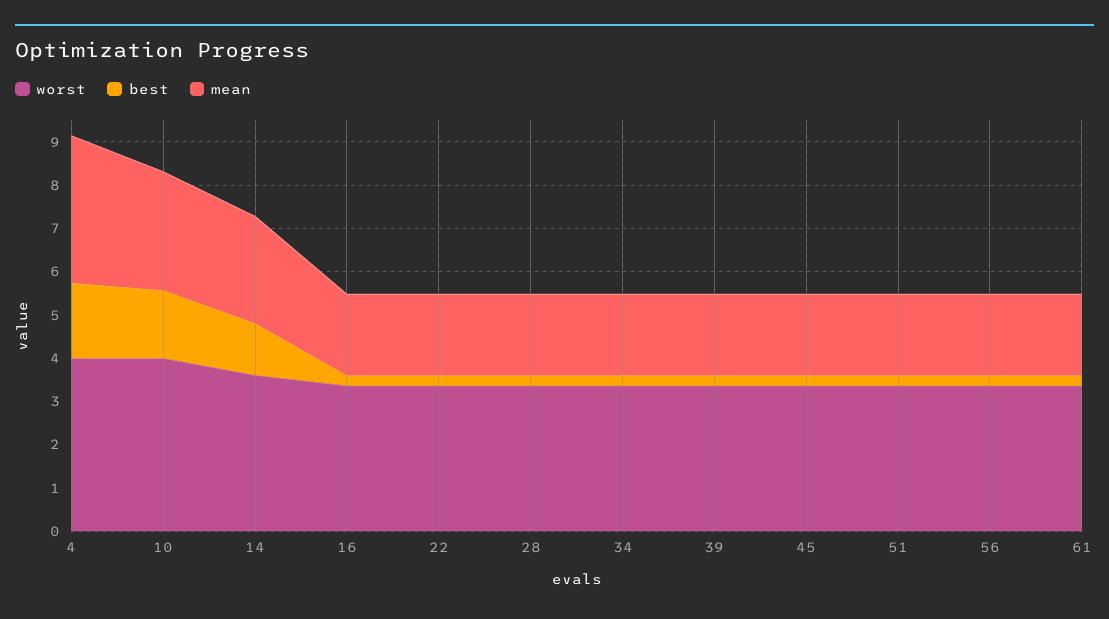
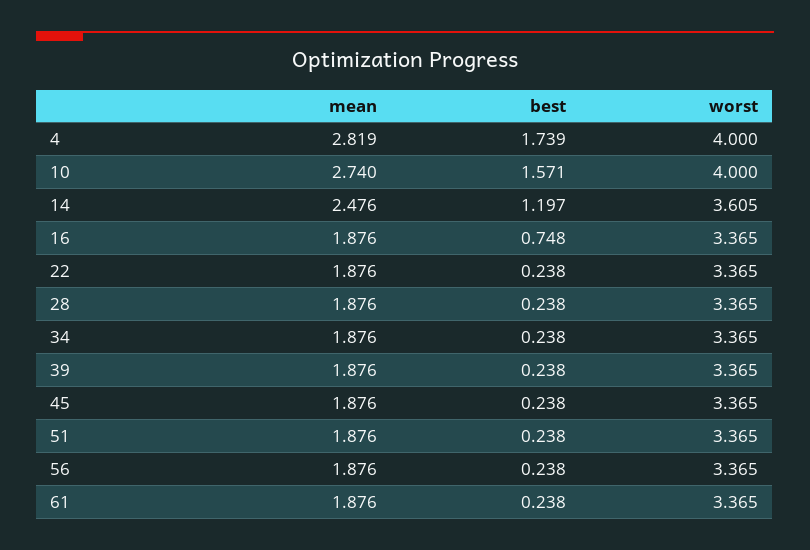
  {
    "worst": {
      "4": 4,
      "10": 4,
      "14": 3.605,
      "16": 3.365,
      "22": 3.365,
      "28": 3.365,
      "34": 3.365,
      "39": 3.365,
      "45": 3.365,
      "51": 3.365,
      "56": 3.365,
      "61": 3.365
    },
    "best": {
      "4": 1.739,
      "10": 1.571,
      "14": 1.197,
-     "16": 0.2,
+     "16": 0.748,
      "22": 0.238,
      "28": 0.238,
      "34": 0.238,
      "39": 0.238,
      "45": 0.238,
      "51": 0.238,
      "56": 0.238,
      "61": 0.238
    },
    "mean": {
-     "4": 3.4,
+     "4": 2.819,
      "10": 2.74,
      "14": 2.476,
      "16": 1.876,
      "22": 1.876,
      "28": 1.876,
      "34": 1.876,
      "39": 1.876,
      "45": 1.876,
      "51": 1.876,
      "56": 1.876,
      "61": 1.876
    }
  }

